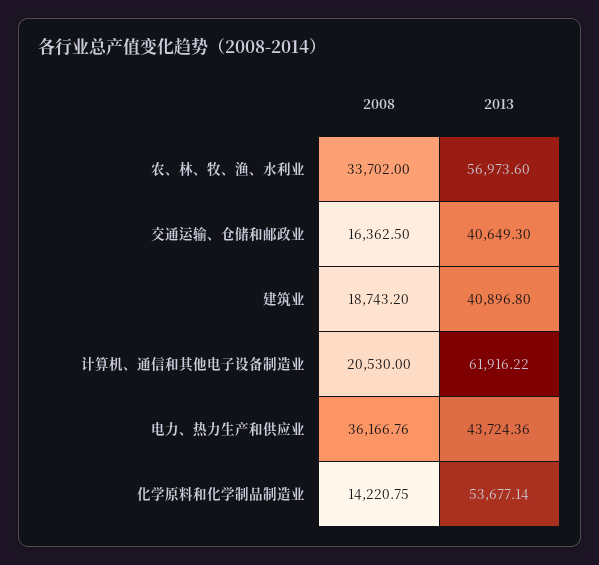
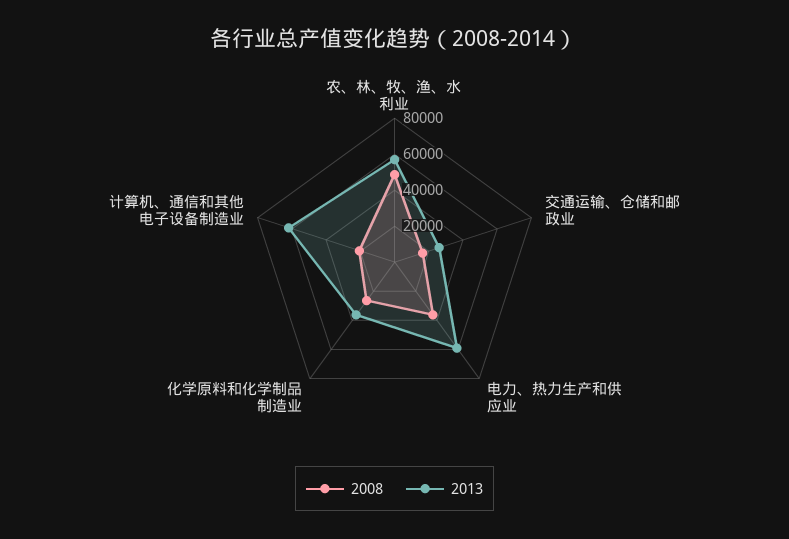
  {
    "2008": {
-     "农、林、牧、渔、水利业": 33702,
+     "农、林、牧、渔、水利业": 50000,
      "交通运输、仓储和邮政业": 16362.5,
-     "建筑业": 18743.2,
      "计算机、通信和其他电子设备制造业": 20530,
      "电力、热力生产和供应业": 36166.76,
-     "化学原料和化学制品制造业": 14220.75
+     "化学原料和化学制品制造业": 25000
    },
    "2013": {
      "农、林、牧、渔、水利业": 56973.6,
-     "交通运输、仓储和邮政业": 40649.3,
+     "交通运输、仓储和邮政业": 25000,
-     "建筑业": 40896.8,
      "计算机、通信和其他电子设备制造业": 61916.22,
-     "电力、热力生产和供应业": 43724.36,
+     "电力、热力生产和供应业": 60000,
-     "化学原料和化学制品制造业": 53677.14
+     "化学原料和化学制品制造业": 35000
    }
  }

